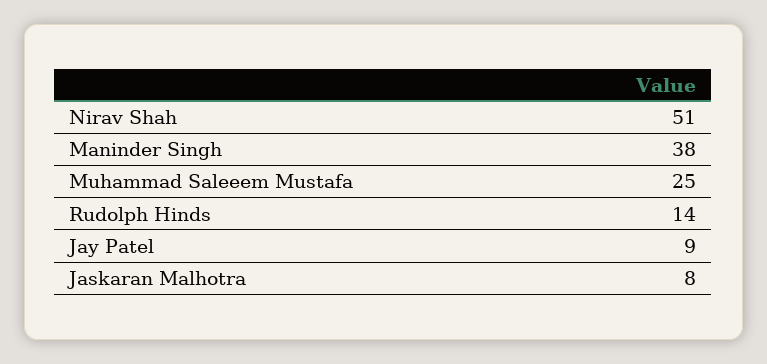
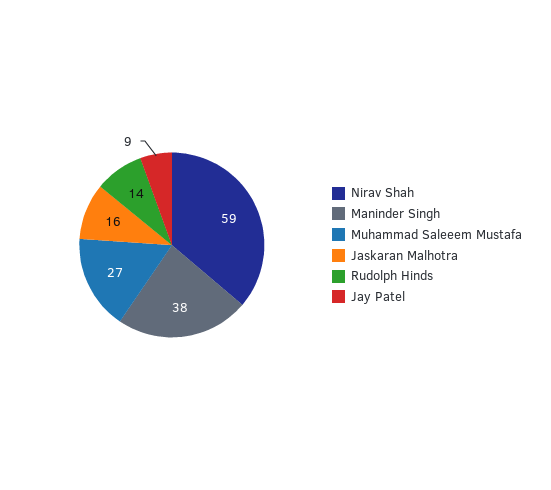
  {
-   "Nirav Shah": 51,
+   "Nirav Shah": 59,
    "Maninder Singh": 38,
-   "Muhammad Saleeem Mustafa": 25,
+   "Muhammad Saleeem Mustafa": 27,
    "Rudolph Hinds": 14,
    "Jay Patel": 9,
-   "Jaskaran Malhotra": 8
+   "Jaskaran Malhotra": 16
  }

